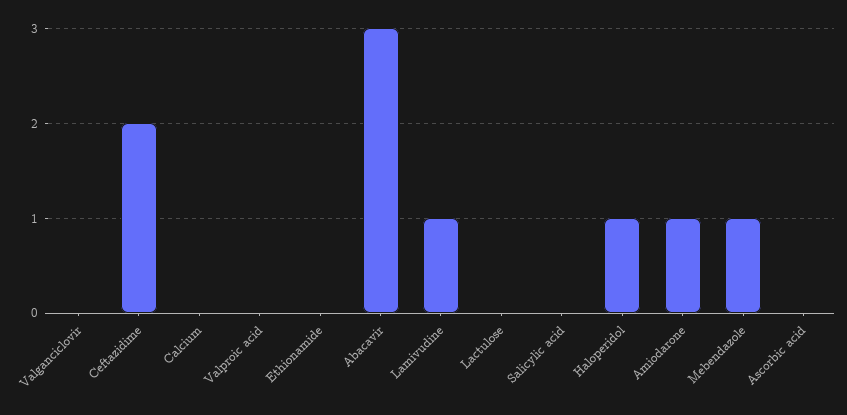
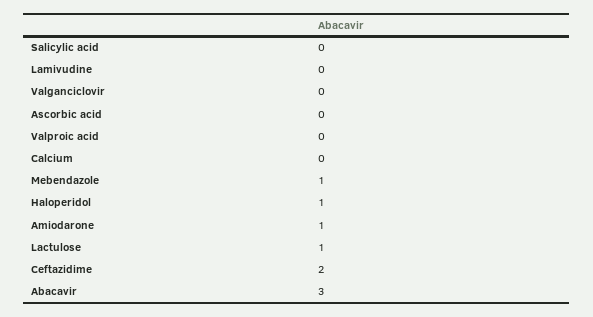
  {
    "Valganciclovir": 0,
    "Ceftazidime": 2,
    "Calcium": 0,
    "Valproic acid": 0,
-   "Ethionamide": 0,
    "Abacavir": 3,
-   "Lamivudine": 1,
+   "Lamivudine": 0,
-   "Lactulose": 0,
+   "Lactulose": 1,
    "Salicylic acid": 0,
    "Haloperidol": 1,
    "Amiodarone": 1,
    "Mebendazole": 1,
    "Ascorbic acid": 0
  }

